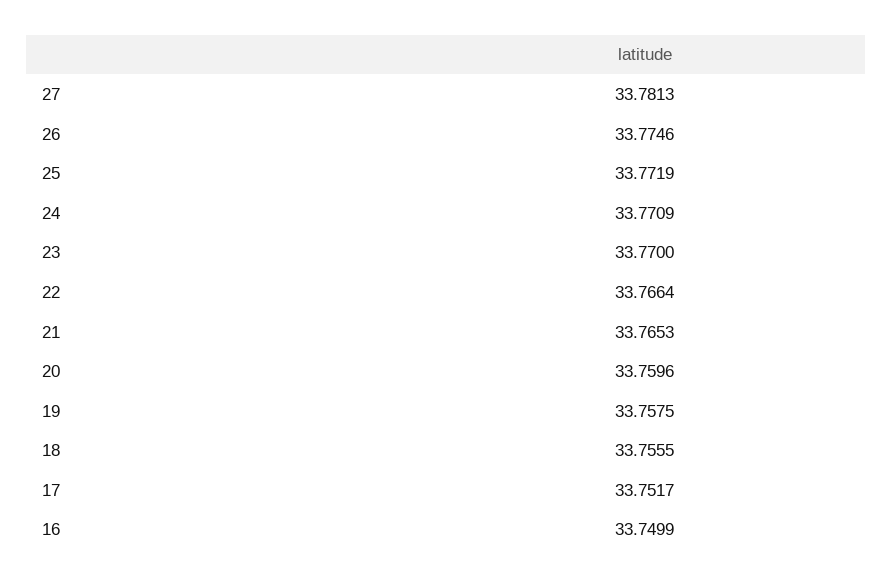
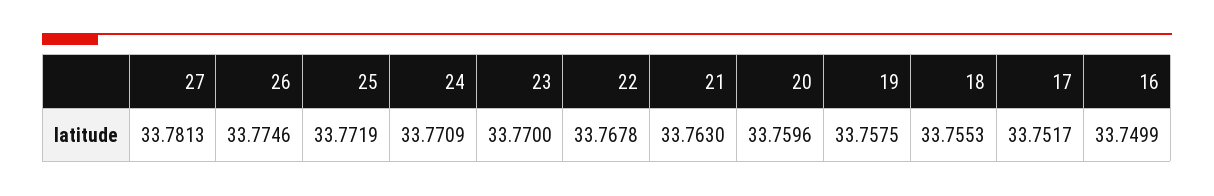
  {
    "27": 33.7813,
    "26": 33.7746,
    "25": 33.7719,
    "24": 33.7709,
    "23": 33.77,
-   "22": 33.7664,
+   "22": 33.7678,
-   "21": 33.7653,
+   "21": 33.763,
    "20": 33.7596,
    "19": 33.7575,
-   "18": 33.7555,
+   "18": 33.7553,
    "17": 33.7517,
    "16": 33.7499
  }

